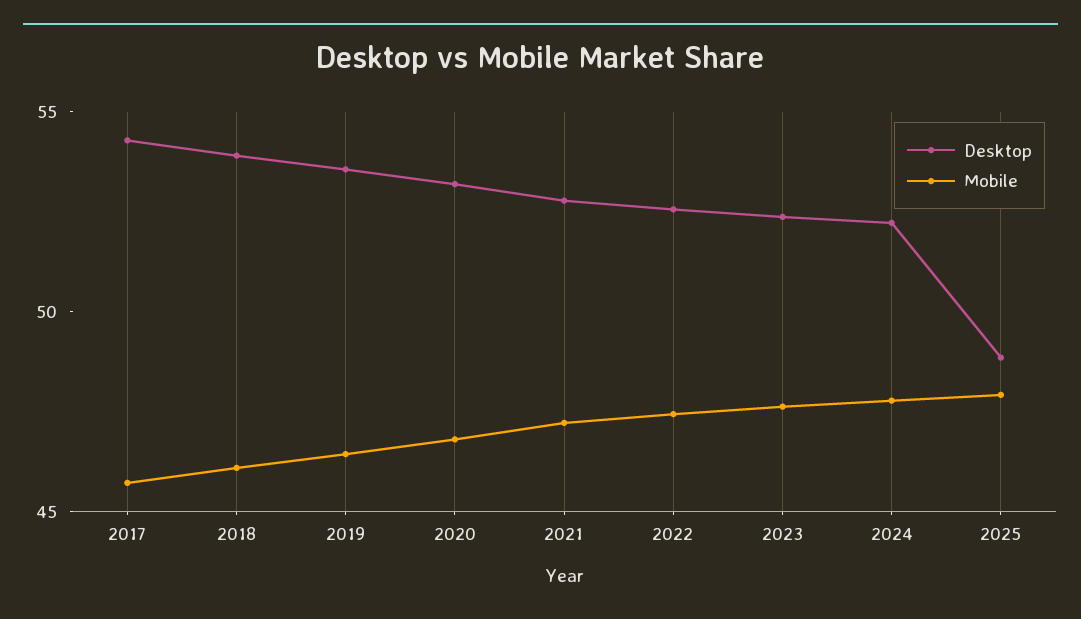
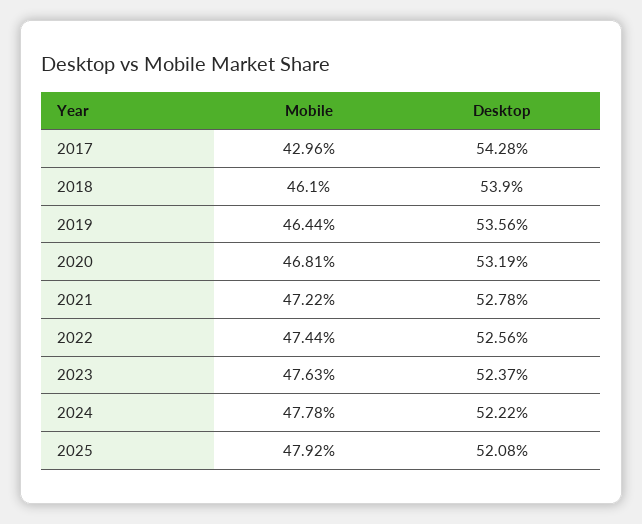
  {
    "Desktop": {
      "2017": 54.28,
      "2018": 53.9,
      "2019": 53.56,
      "2020": 53.19,
      "2021": 52.78,
      "2022": 52.56,
      "2023": 52.37,
      "2024": 52.22,
-     "2025": 49
+     "2025": 52.08
    },
    "Mobile": {
-     "2017": 46,
+     "2017": 42.96,
      "2018": 46.1,
      "2019": 46.44,
      "2020": 46.81,
      "2021": 47.22,
      "2022": 47.44,
      "2023": 47.63,
      "2024": 47.78,
      "2025": 47.92
    }
  }

